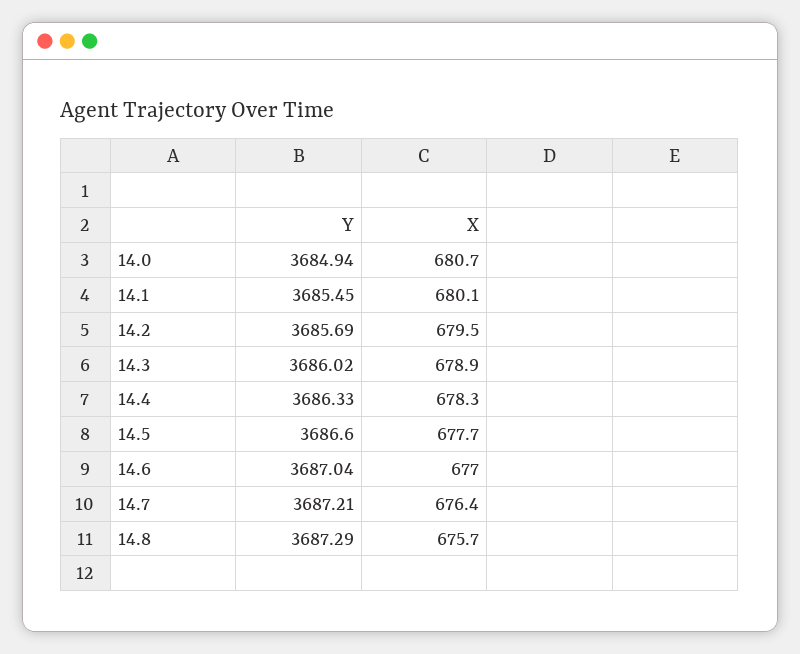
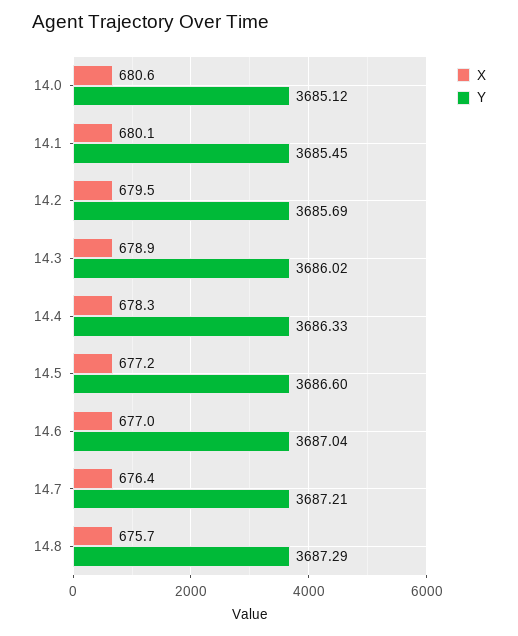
  {
    "Y": {
-     "14.0": 3684.94,
+     "14.0": 3685.12,
      "14.1": 3685.45,
      "14.2": 3685.69,
      "14.3": 3686.02,
      "14.4": 3686.33,
      "14.5": 3686.6,
      "14.6": 3687.04,
      "14.7": 3687.21,
      "14.8": 3687.29
    },
    "X": {
-     "14.0": 680.7,
+     "14.0": 680.6,
      "14.1": 680.1,
      "14.2": 679.5,
      "14.3": 678.9,
      "14.4": 678.3,
-     "14.5": 677.7,
+     "14.5": 677.2,
      "14.6": 677,
      "14.7": 676.4,
      "14.8": 675.7
    }
  }

